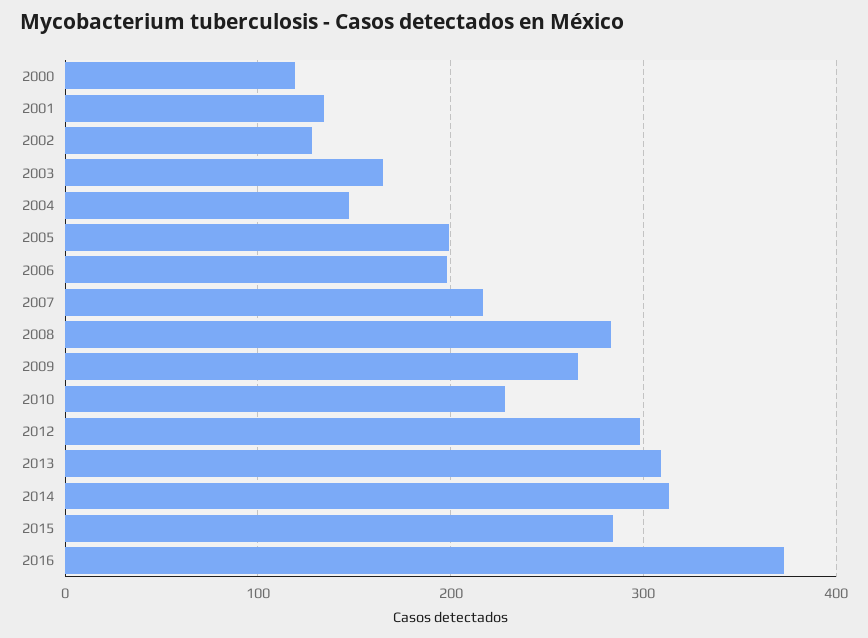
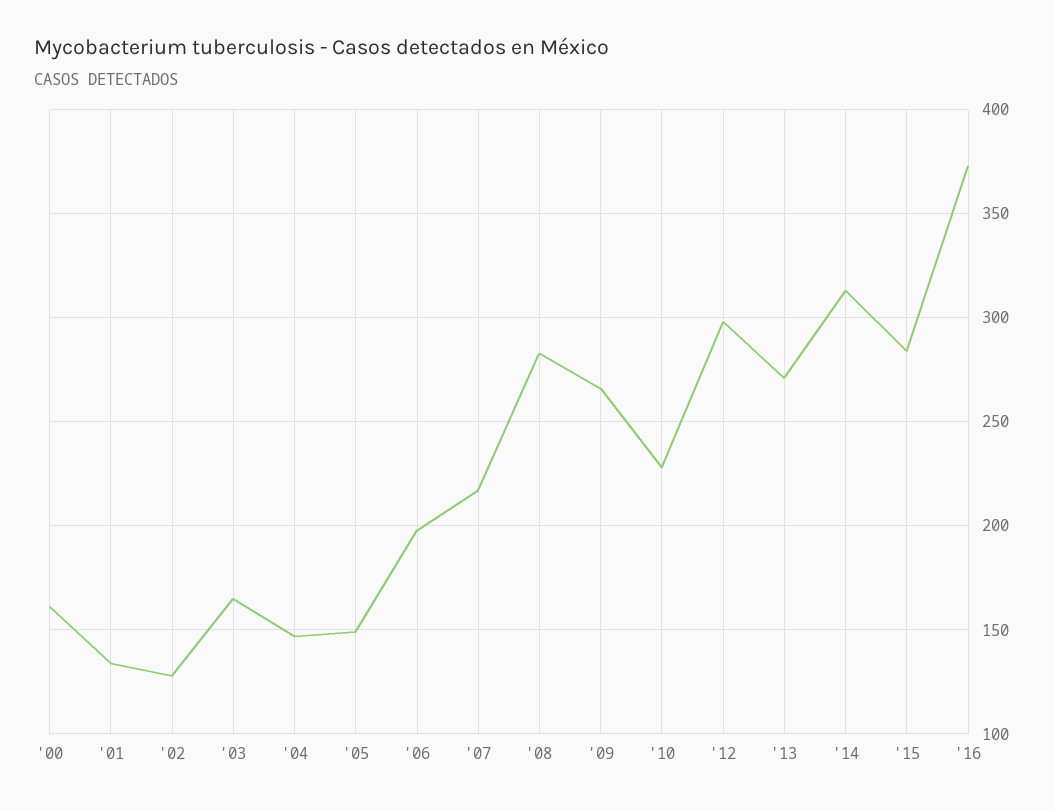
  {
-   "2000": 120,
+   "2000": 160,
    "2001": 135,
    "2002": 130,
    "2003": 165,
    "2004": 145,
-   "2005": 200,
+   "2005": 150,
    "2006": 200,
    "2007": 215,
    "2008": 285,
    "2009": 265,
    "2010": 230,
    "2012": 300,
-   "2013": 310,
+   "2013": 270,
    "2014": 315,
    "2015": 285,
    "2016": 375
  }

